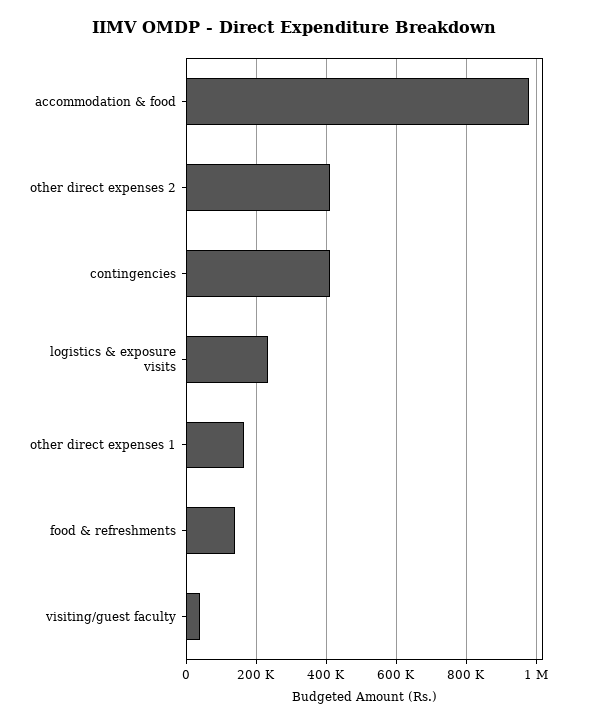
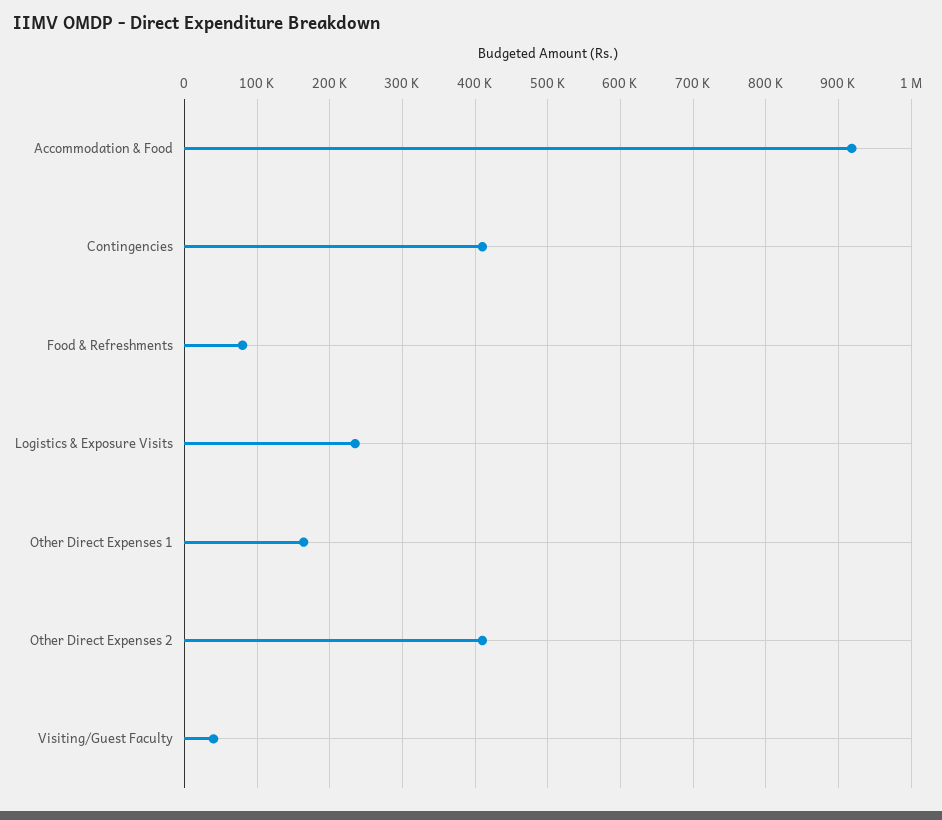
  {
-   "accommodation & food": 980000,
+   "accommodation & food": 920000,
    "other direct expenses 2": 410000,
    "contingencies": 410000,
    "logistics & exposure visits": 240000,
    "other direct expenses 1": 160000,
-   "food & refreshments": 140000,
+   "food & refreshments": 80000,
    "visiting/guest faculty": 40000
  }

